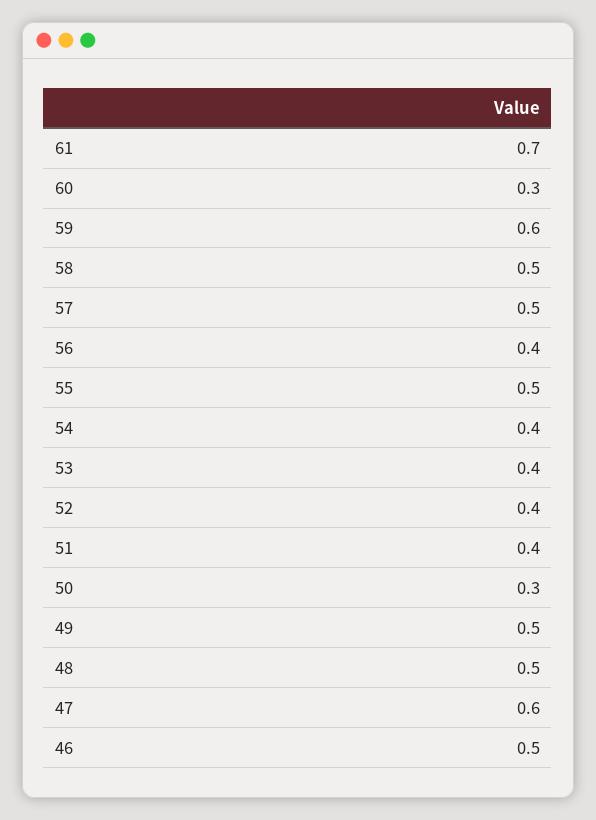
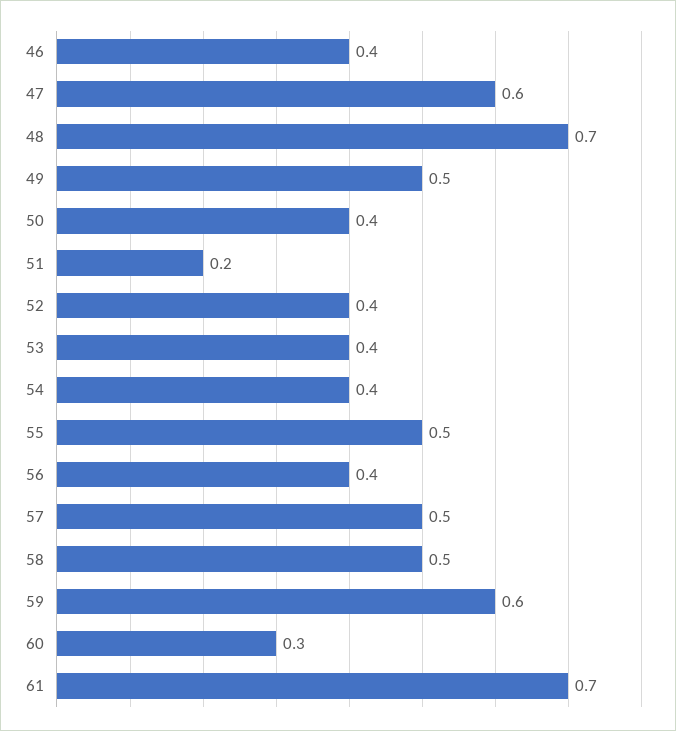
  {
    "61": 0.7,
    "60": 0.3,
    "59": 0.6,
    "58": 0.5,
    "57": 0.5,
    "56": 0.4,
    "55": 0.5,
    "54": 0.4,
    "53": 0.4,
    "52": 0.4,
-   "51": 0.4,
+   "51": 0.2,
-   "50": 0.3,
+   "50": 0.4,
    "49": 0.5,
-   "48": 0.5,
+   "48": 0.7,
    "47": 0.6,
-   "46": 0.5
+   "46": 0.4
  }

